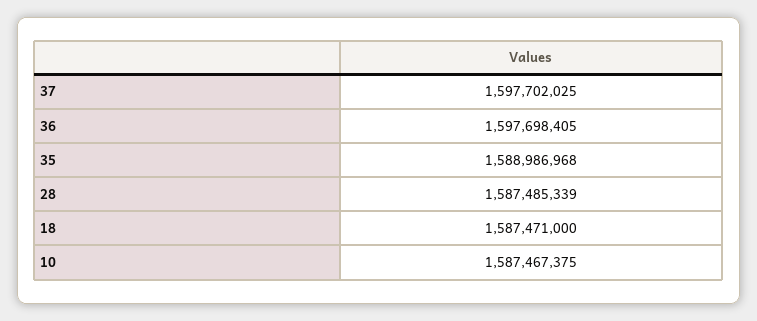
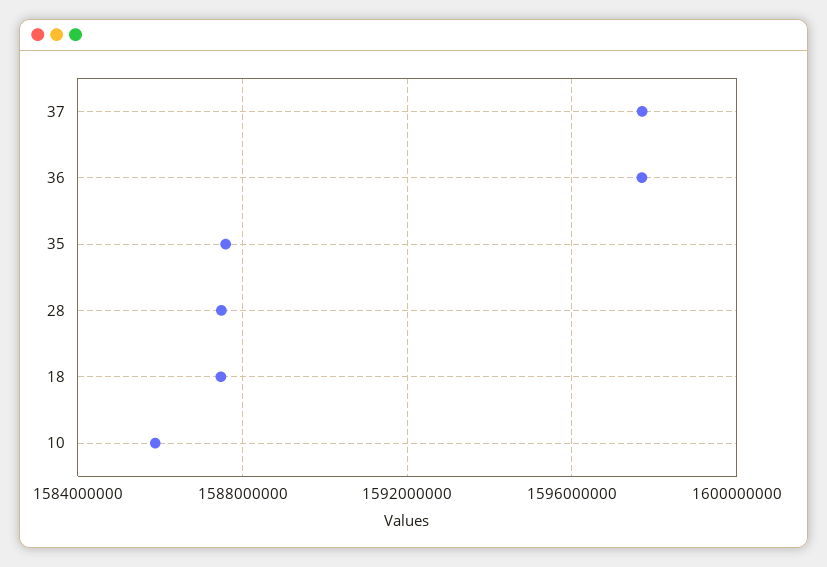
  {
    "37": 1597702025,
    "36": 1597698405,
-   "35": 1588986968,
+   "35": 1587500000,
    "28": 1587485339,
    "18": 1587471000,
-   "10": 1587467375
+   "10": 1586000000
  }

